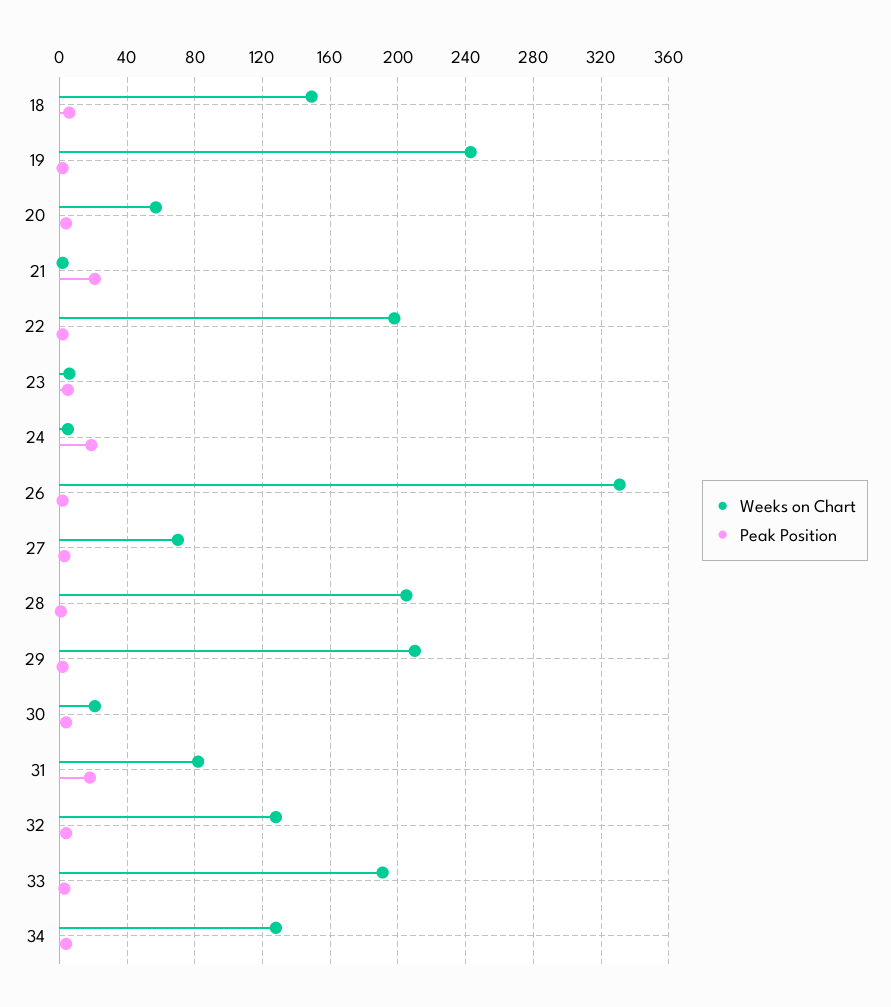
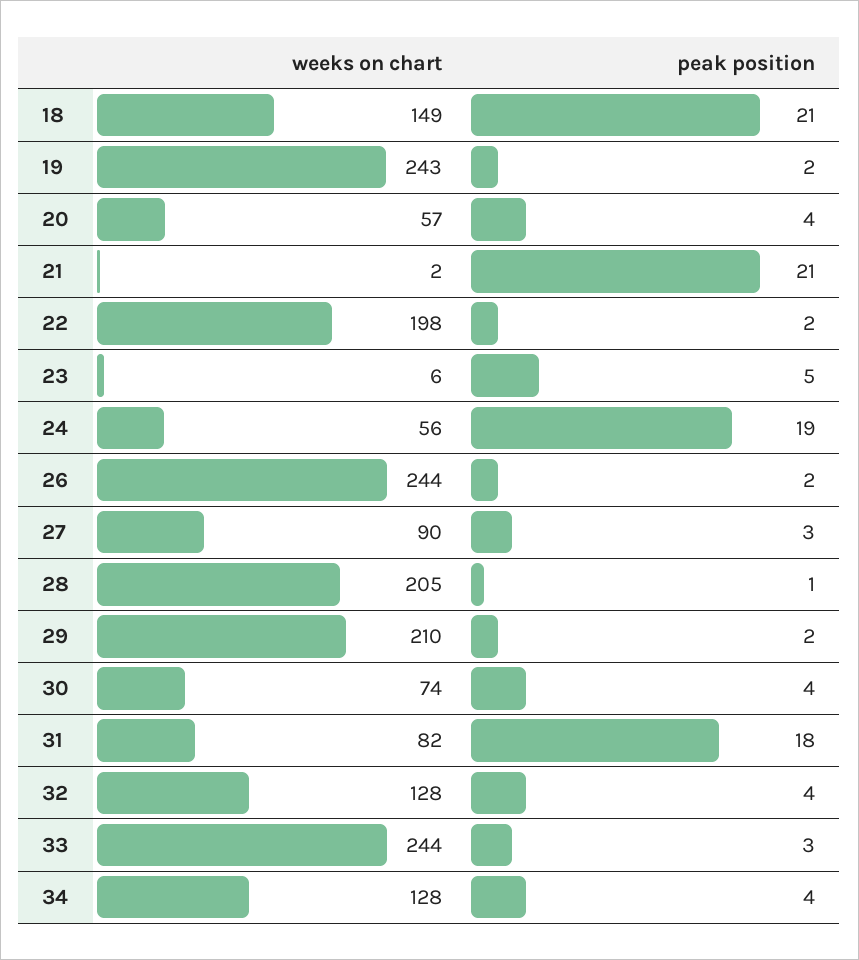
  {
    "Weeks on Chart": {
      "18": 149,
      "19": 243,
      "20": 57,
      "21": 2,
      "22": 198,
      "23": 6,
-     "24": 5,
+     "24": 56,
-     "26": 330,
+     "26": 244,
-     "27": 70,
+     "27": 90,
      "28": 205,
      "29": 210,
-     "30": 20,
+     "30": 74,
      "31": 82,
      "32": 128,
-     "33": 190,
+     "33": 244,
      "34": 128
    },
    "Peak Position": {
-     "18": 5,
+     "18": 21,
      "19": 2,
      "20": 4,
      "21": 21,
      "22": 2,
      "23": 5,
      "24": 19,
      "26": 2,
      "27": 3,
      "28": 1,
      "29": 2,
      "30": 4,
      "31": 18,
      "32": 4,
      "33": 3,
      "34": 4
    }
  }

